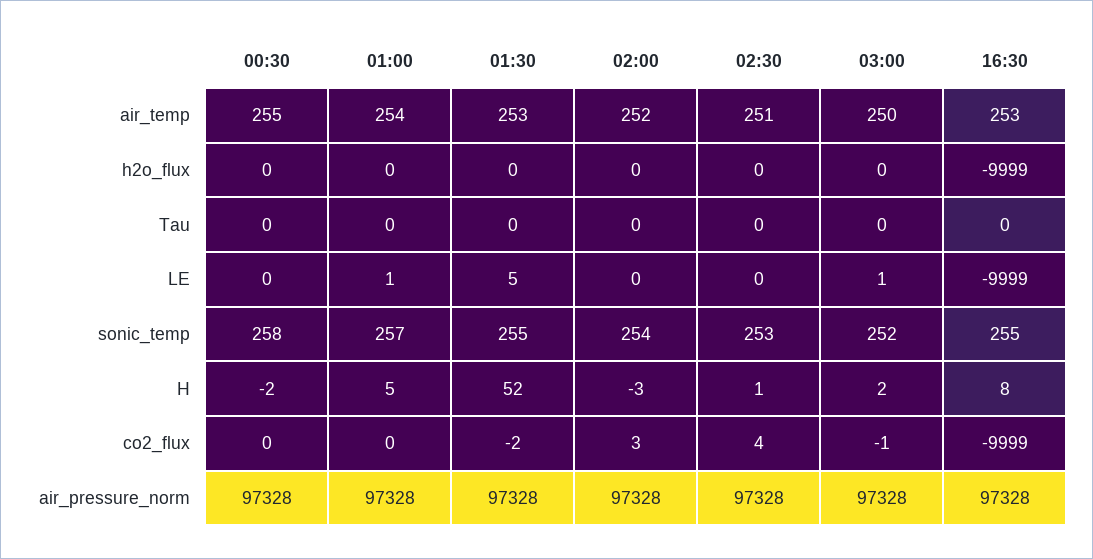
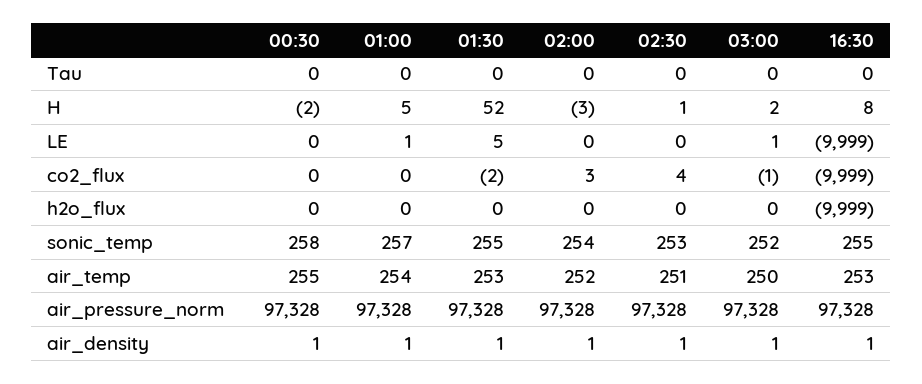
  {
    "00:30": {
      "air_temp": 255,
      "h2o_flux": 0,
      "Tau": 0,
      "LE": 0,
      "sonic_temp": 258,
      "H": -2,
      "co2_flux": 0,
-     "air_pressure_norm": 97328
+     "air_pressure_norm": 97328,
+     "air_density": 1
    },
    "01:00": {
      "air_temp": 254,
      "h2o_flux": 0,
      "Tau": 0,
      "LE": 1,
      "sonic_temp": 257,
      "H": 5,
      "co2_flux": 0,
-     "air_pressure_norm": 97328
+     "air_pressure_norm": 97328,
+     "air_density": 1
    },
    "01:30": {
      "air_temp": 253,
      "h2o_flux": 0,
      "Tau": 0,
      "LE": 5,
      "sonic_temp": 255,
      "H": 52,
      "co2_flux": -2,
-     "air_pressure_norm": 97328
+     "air_pressure_norm": 97328,
+     "air_density": 1
    },
    "02:00": {
      "air_temp": 252,
      "h2o_flux": 0,
      "Tau": 0,
      "LE": 0,
      "sonic_temp": 254,
      "H": -3,
      "co2_flux": 3,
-     "air_pressure_norm": 97328
+     "air_pressure_norm": 97328,
+     "air_density": 1
    },
    "02:30": {
      "air_temp": 251,
      "h2o_flux": 0,
      "Tau": 0,
      "LE": 0,
      "sonic_temp": 253,
      "H": 1,
      "co2_flux": 4,
-     "air_pressure_norm": 97328
+     "air_pressure_norm": 97328,
+     "air_density": 1
    },
    "03:00": {
      "air_temp": 250,
      "h2o_flux": 0,
      "Tau": 0,
      "LE": 1,
      "sonic_temp": 252,
      "H": 2,
      "co2_flux": -1,
-     "air_pressure_norm": 97328
+     "air_pressure_norm": 97328,
+     "air_density": 1
    },
    "16:30": {
      "air_temp": 253,
      "h2o_flux": -9999,
      "Tau": 0,
      "LE": -9999,
      "sonic_temp": 255,
      "H": 8,
      "co2_flux": -9999,
-     "air_pressure_norm": 97328
+     "air_pressure_norm": 97328,
+     "air_density": 1
    }
  }

